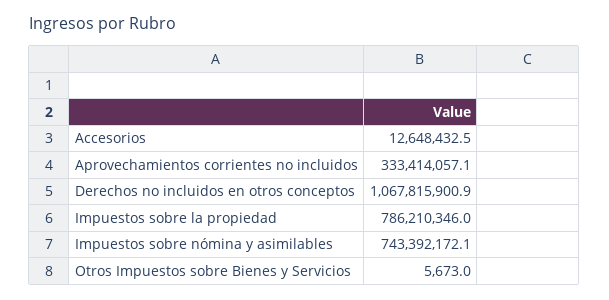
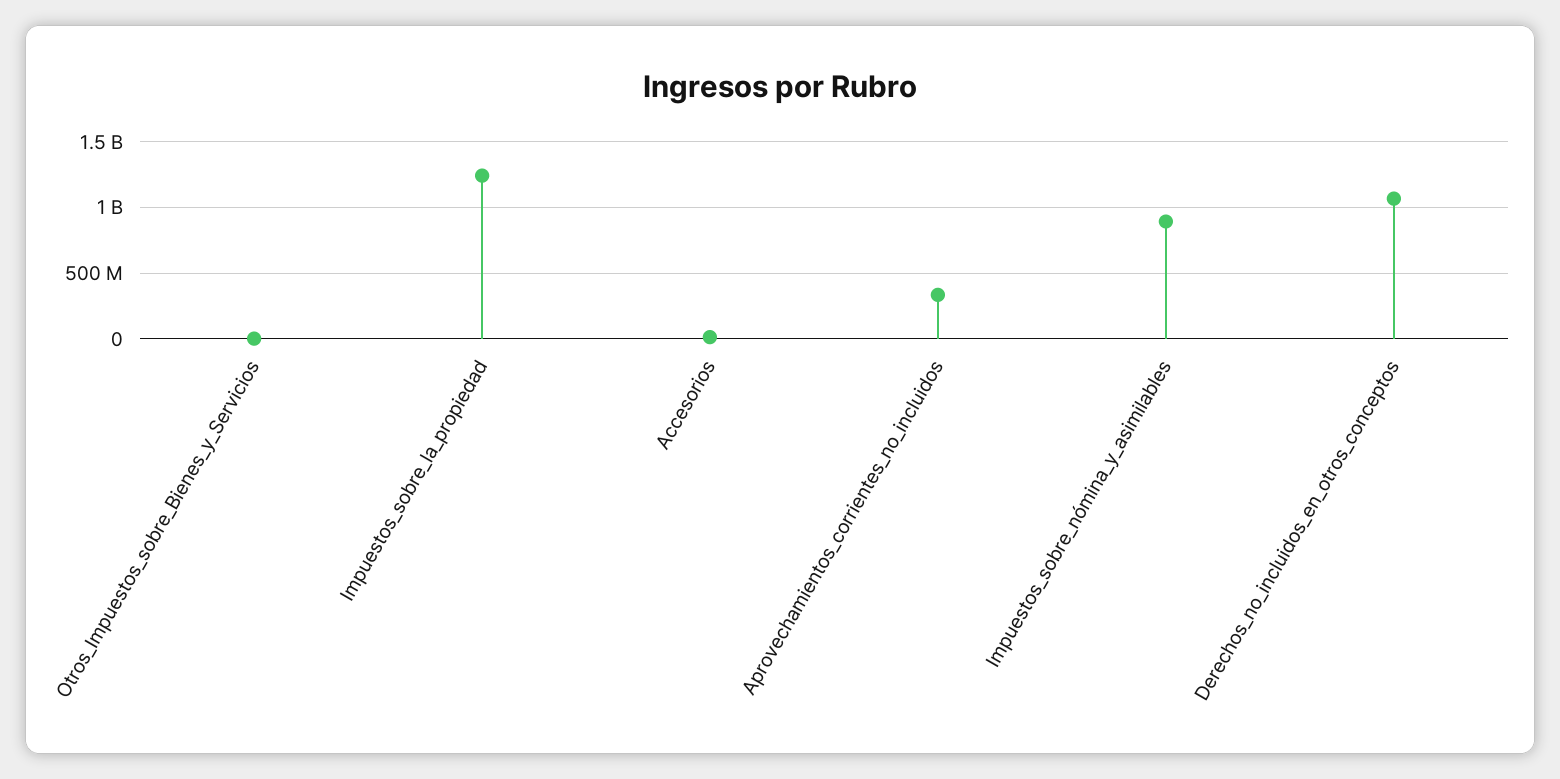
  {
    "Accesorios": 12648432.5,
    "Aprovechamientos corrientes no incluidos": 333414057.1,
    "Derechos no incluidos en otros conceptos": 1067815900.9,
-   "Impuestos sobre la propiedad": 786210346,
+   "Impuestos sobre la propiedad": 1250000000,
-   "Impuestos sobre nómina y asimilables": 743392172.1,
+   "Impuestos sobre nómina y asimilables": 900000000,
    "Otros Impuestos sobre Bienes y Servicios": 5673
  }

